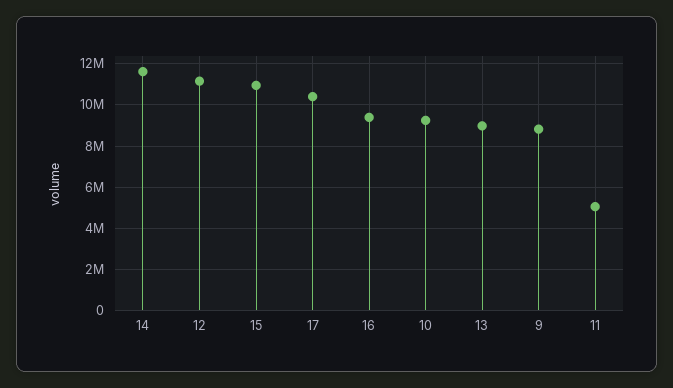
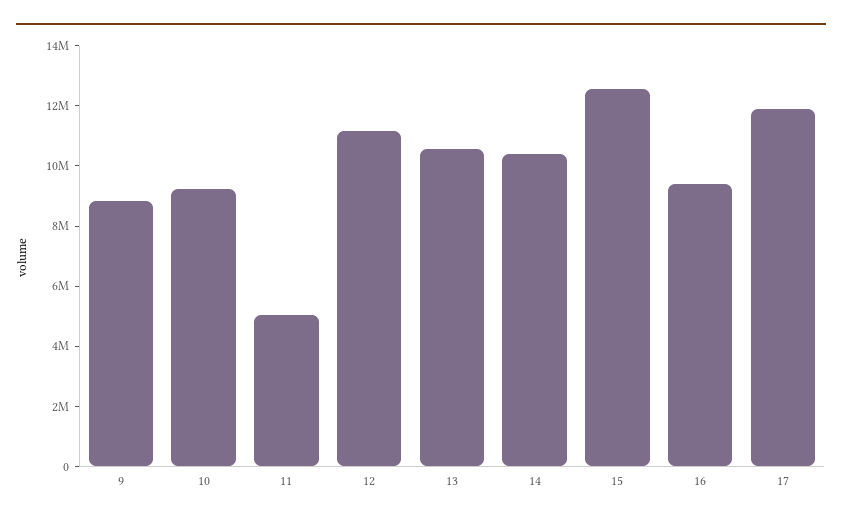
  {
-   "14": 11500000,
+   "14": 10500000,
    "12": 11000000,
-   "15": 11000000,
+   "15": 12500000,
-   "17": 10500000,
+   "17": 12000000,
    "16": 9500000,
    "10": 9000000,
-   "13": 9000000,
+   "13": 10500000,
    "9": 9000000,
    "11": 5000000
  }

